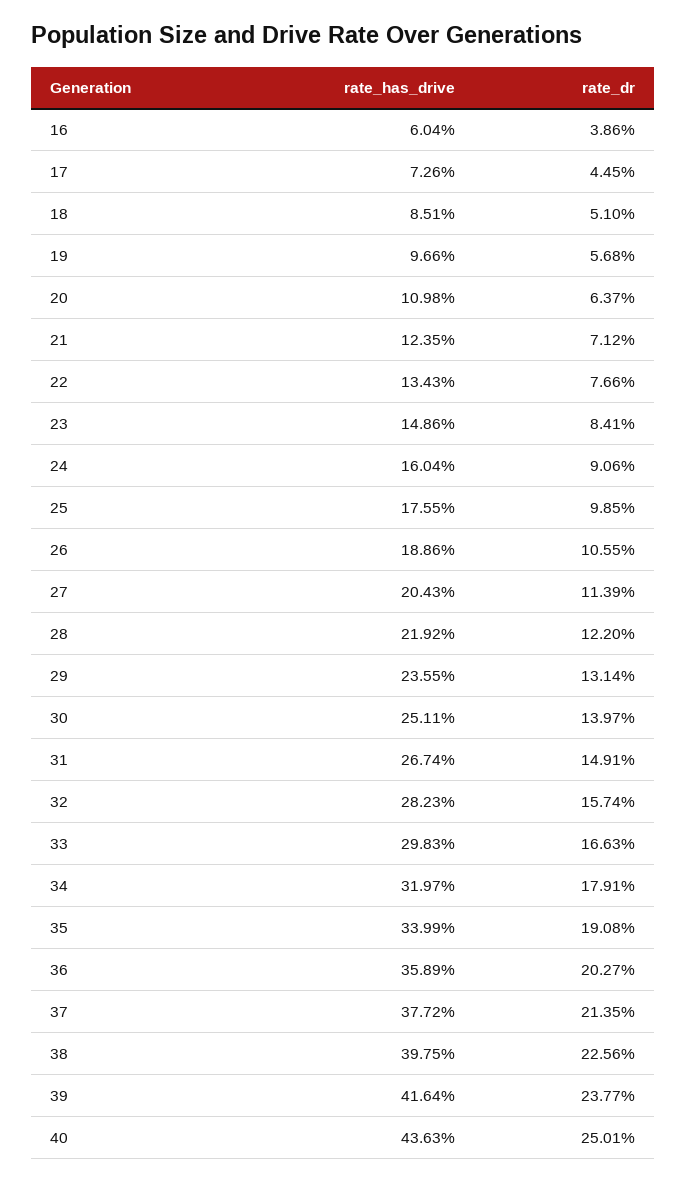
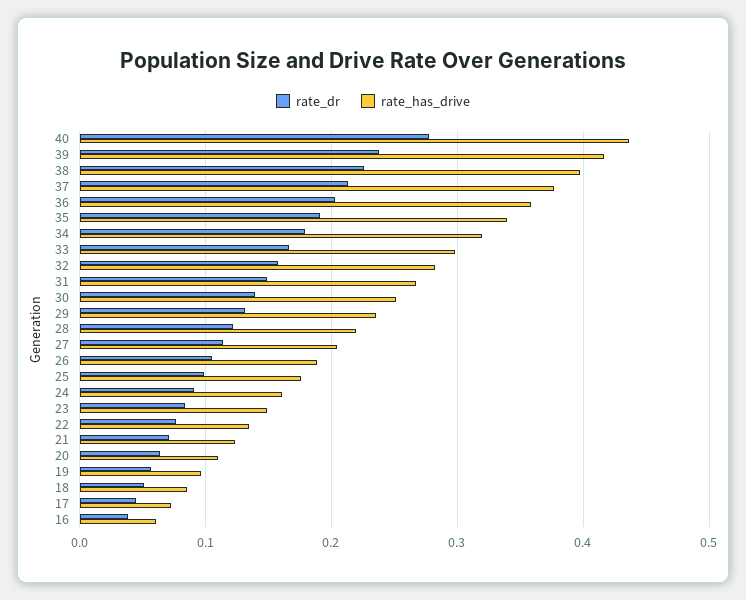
  {
    "rate_has_drive": {
      "16": 0.0604,
      "17": 0.0726,
      "18": 0.0851,
      "19": 0.0966,
      "20": 0.1098,
      "21": 0.1235,
      "22": 0.1343,
      "23": 0.1486,
      "24": 0.1604,
      "25": 0.1755,
      "26": 0.1886,
      "27": 0.2043,
      "28": 0.2192,
      "29": 0.2355,
      "30": 0.2511,
      "31": 0.2674,
      "32": 0.2823,
      "33": 0.2983,
      "34": 0.3197,
      "35": 0.3399,
      "36": 0.3589,
      "37": 0.3772,
      "38": 0.3975,
      "39": 0.4164,
      "40": 0.4363
    },
    "rate_dr": {
      "16": 0.0386,
      "17": 0.0445,
      "18": 0.051,
      "19": 0.0568,
      "20": 0.0637,
      "21": 0.0712,
      "22": 0.0766,
      "23": 0.0841,
      "24": 0.0906,
      "25": 0.0985,
      "26": 0.1055,
      "27": 0.1139,
      "28": 0.122,
      "29": 0.1314,
      "30": 0.1397,
      "31": 0.1491,
      "32": 0.1574,
      "33": 0.1663,
      "34": 0.1791,
      "35": 0.1908,
      "36": 0.2027,
      "37": 0.2135,
      "38": 0.2256,
      "39": 0.2377,
-     "40": 0.2501
+     "40": 0.28
    }
  }

